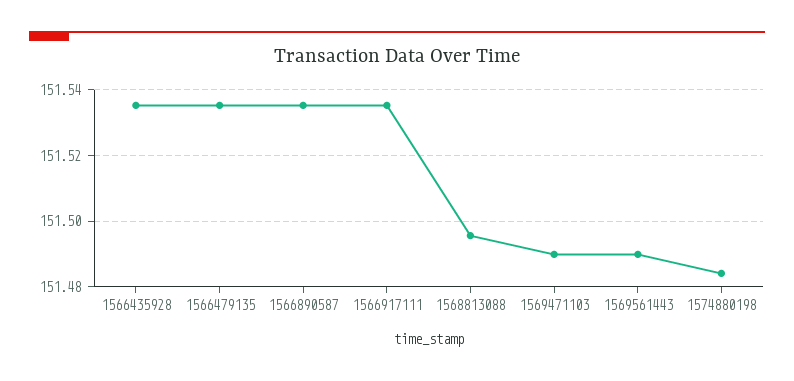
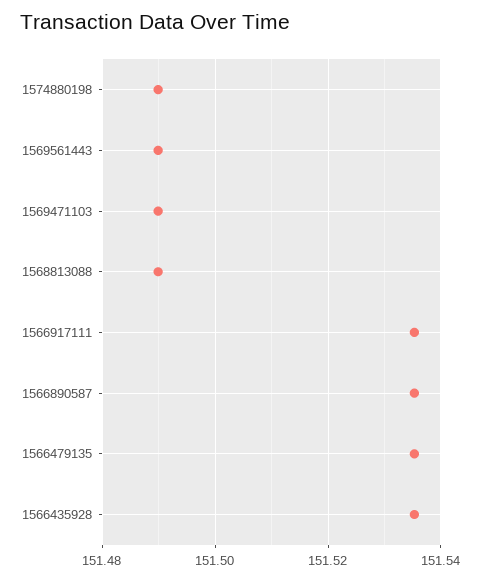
  {
    "1566435928": 151.536,
    "1566479135": 151.536,
    "1566890587": 151.536,
    "1566917111": 151.536,
-   "1568813088": 151.496,
+   "1568813088": 151.49,
    "1569471103": 151.49,
    "1569561443": 151.49,
-   "1574880198": 151.484
+   "1574880198": 151.49
  }

